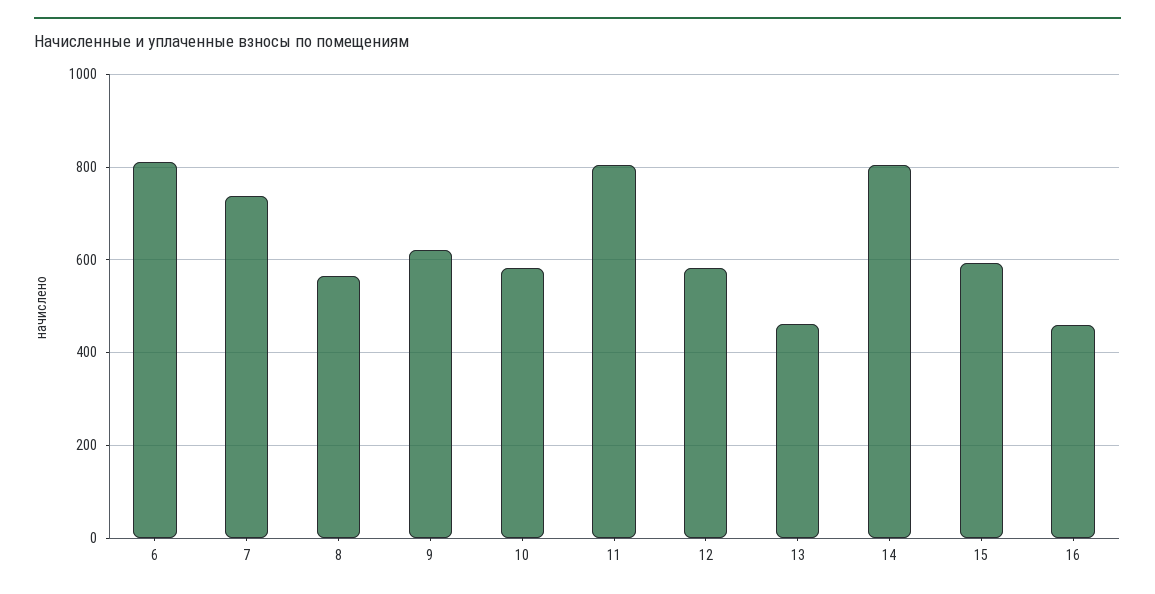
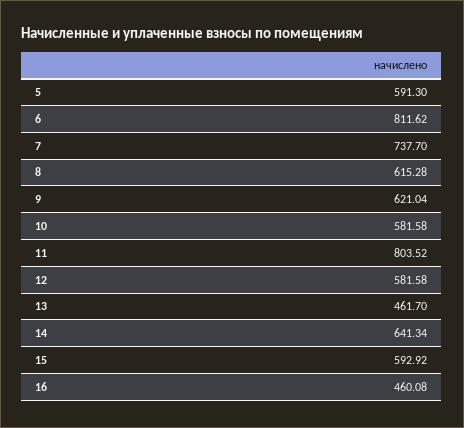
  {
    "6": 811.62,
    "7": 737.7,
-   "8": 560,
+   "8": 615.28,
    "9": 621.04,
    "10": 581.58,
    "11": 803.52,
    "12": 581.58,
    "13": 461.7,
-   "14": 800,
+   "14": 641.34,
    "15": 592.92,
-   "16": 460.08
+   "16": 460.08,
+   "5": 591.3
  }

